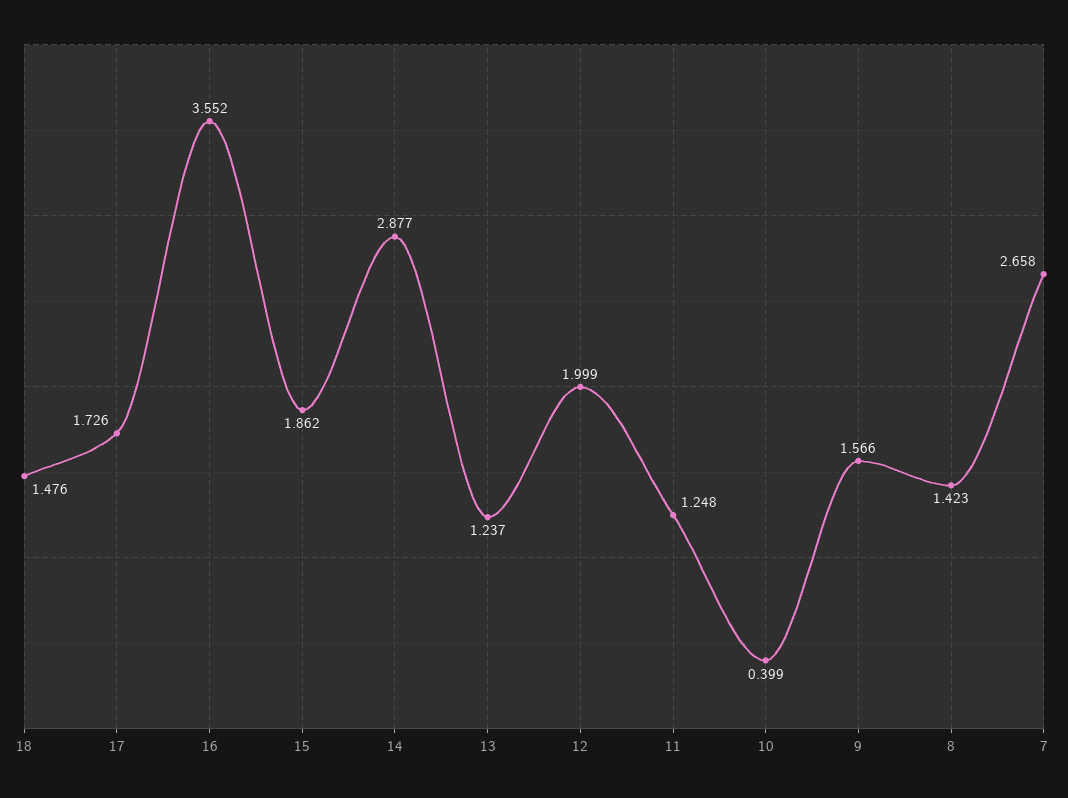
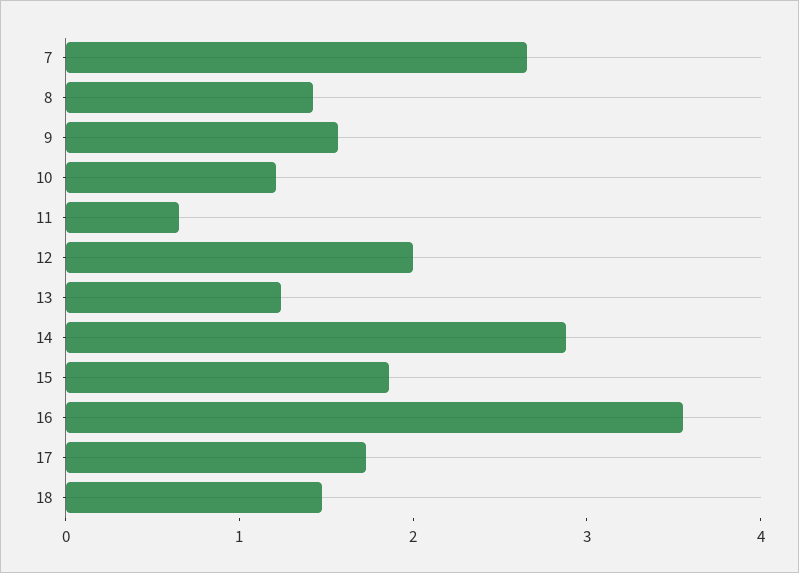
  {
    "18": 1.476,
    "17": 1.726,
    "16": 3.552,
    "15": 1.862,
    "14": 2.877,
    "13": 1.237,
    "12": 1.999,
-   "11": 1.248,
+   "11": 0.6,
-   "10": 0.399,
+   "10": 1.2,
    "9": 1.566,
    "8": 1.423,
    "7": 2.658
  }

